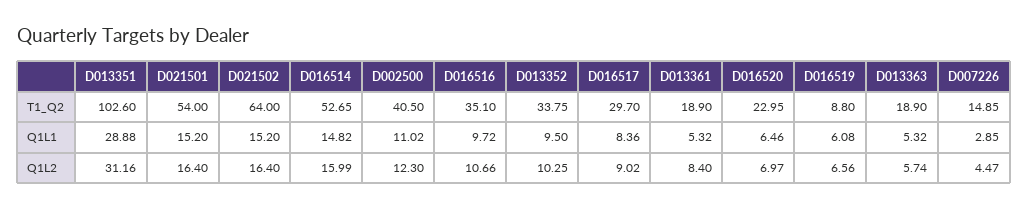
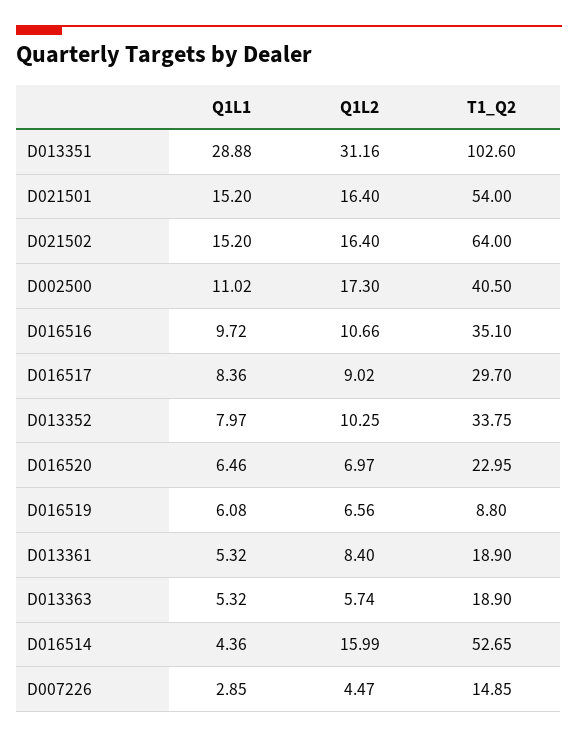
  {
    "D013351": {
      "T1_Q2": 102.6,
      "Q1L1": 28.88,
      "Q1L2": 31.16
    },
    "D021501": {
      "T1_Q2": 54,
      "Q1L1": 15.2,
      "Q1L2": 16.4
    },
    "D021502": {
      "T1_Q2": 64,
      "Q1L1": 15.2,
      "Q1L2": 16.4
    },
    "D016514": {
      "T1_Q2": 52.65,
-     "Q1L1": 14.82,
+     "Q1L1": 4.36,
      "Q1L2": 15.99
    },
    "D002500": {
      "T1_Q2": 40.5,
      "Q1L1": 11.02,
-     "Q1L2": 12.3
+     "Q1L2": 17.3
    },
    "D016516": {
      "T1_Q2": 35.1,
      "Q1L1": 9.72,
      "Q1L2": 10.66
    },
    "D013352": {
      "T1_Q2": 33.75,
-     "Q1L1": 9.5,
+     "Q1L1": 7.97,
      "Q1L2": 10.25
    },
    "D016517": {
      "T1_Q2": 29.7,
      "Q1L1": 8.36,
      "Q1L2": 9.02
    },
    "D013361": {
      "T1_Q2": 18.9,
      "Q1L1": 5.32,
      "Q1L2": 8.4
    },
    "D016520": {
      "T1_Q2": 22.95,
      "Q1L1": 6.46,
      "Q1L2": 6.97
    },
    "D016519": {
      "T1_Q2": 8.8,
      "Q1L1": 6.08,
      "Q1L2": 6.56
    },
    "D013363": {
      "T1_Q2": 18.9,
      "Q1L1": 5.32,
      "Q1L2": 5.74
    },
    "D007226": {
      "T1_Q2": 14.85,
      "Q1L1": 2.85,
      "Q1L2": 4.47
    }
  }

